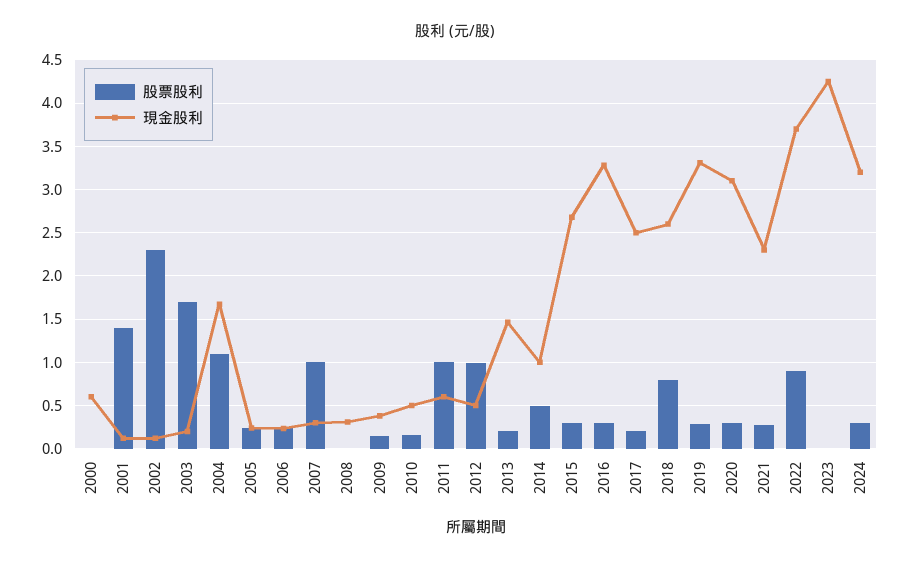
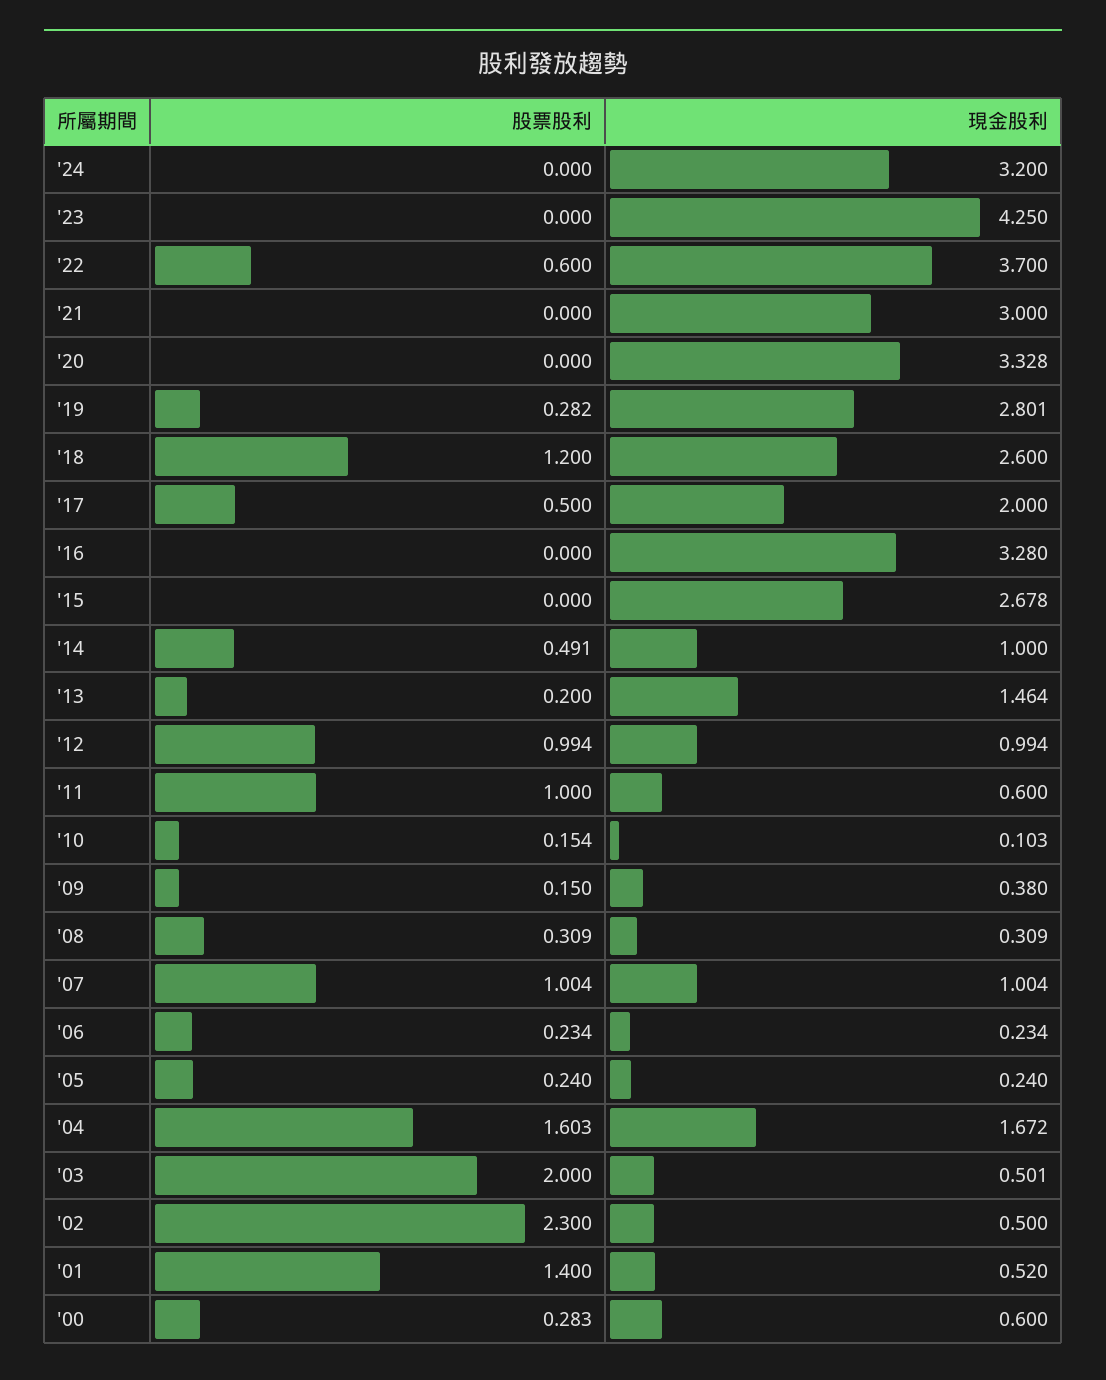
  {
    "股票股利": {
-     "2000": 0,
+     "2000": 0.283,
      "2001": 1.4,
      "2002": 2.3,
-     "2003": 1.7,
+     "2003": 2,
-     "2004": 1.1,
+     "2004": 1.603,
      "2005": 0.24,
      "2006": 0.234,
      "2007": 1.004,
-     "2008": 0,
+     "2008": 0.309,
      "2009": 0.15,
      "2010": 0.154,
      "2011": 1,
      "2012": 0.994,
      "2013": 0.2,
      "2014": 0.491,
-     "2015": 0.3,
+     "2015": 0,
-     "2016": 0.3,
+     "2016": 0,
-     "2017": 0.2,
+     "2017": 0.5,
-     "2018": 0.8,
+     "2018": 1.2,
      "2019": 0.282,
-     "2020": 0.3,
+     "2020": 0,
-     "2021": 0.3,
+     "2021": 0,
-     "2022": 0.9,
+     "2022": 0.6,
      "2023": 0,
-     "2024": 0.3
+     "2024": 0
    },
    "現金股利": {
      "2000": 0.6,
-     "2001": 0.1,
+     "2001": 0.52,
-     "2002": 0.1,
+     "2002": 0.5,
-     "2003": 0.2,
+     "2003": 0.501,
      "2004": 1.672,
      "2005": 0.24,
      "2006": 0.234,
-     "2007": 0.3,
+     "2007": 1.004,
      "2008": 0.309,
      "2009": 0.38,
-     "2010": 0.5,
+     "2010": 0.103,
      "2011": 0.6,
-     "2012": 0.5,
+     "2012": 0.994,
      "2013": 1.464,
      "2014": 1,
      "2015": 2.678,
      "2016": 3.28,
-     "2017": 2.5,
+     "2017": 2,
      "2018": 2.6,
-     "2019": 3.3,
+     "2019": 2.801,
-     "2020": 3.1,
+     "2020": 3.328,
-     "2021": 2.3,
+     "2021": 3,
      "2022": 3.7,
      "2023": 4.25,
      "2024": 3.2
    }
  }

